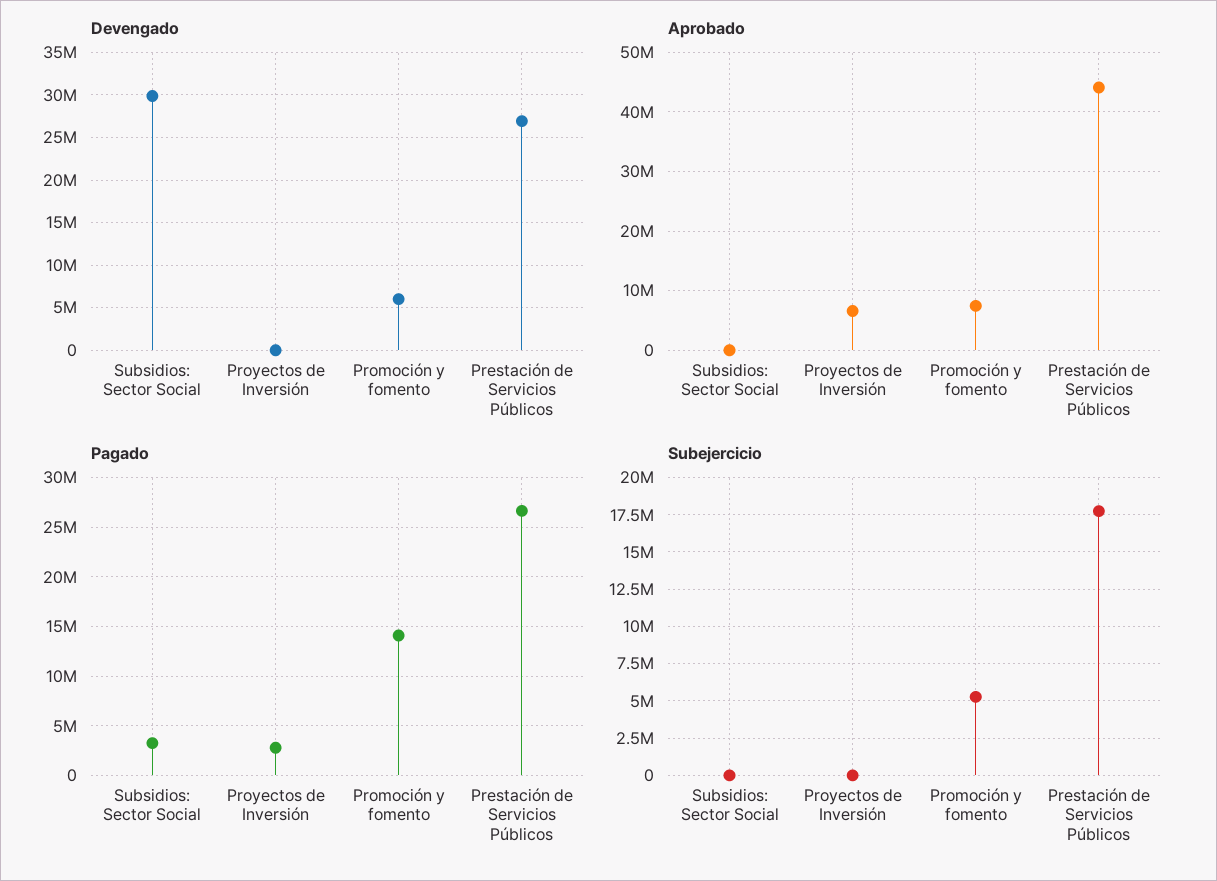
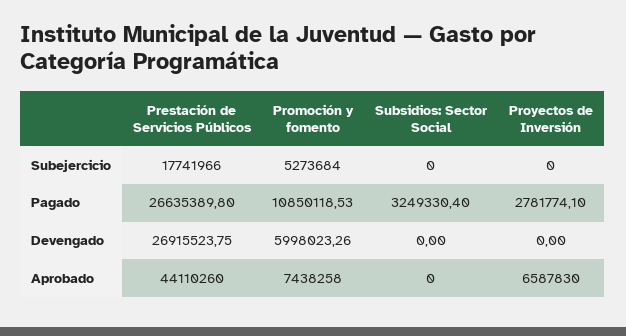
  {
    "Devengado": {
-     "Subsidios: Sector Social": 30000000,
+     "Subsidios: Sector Social": 0,
      "Proyectos de Inversión": 0,
      "Promoción y fomento": 5998023.26,
      "Prestación de Servicios Públicos": 26915523.75
    },
    "Aprobado": {
      "Subsidios: Sector Social": 0,
      "Proyectos de Inversión": 6587830,
      "Promoción y fomento": 7438258,
      "Prestación de Servicios Públicos": 44110260
    },
    "Pagado": {
      "Subsidios: Sector Social": 3249330.4,
      "Proyectos de Inversión": 2781774.1,
-     "Promoción y fomento": 14000000,
+     "Promoción y fomento": 10850118.53,
      "Prestación de Servicios Públicos": 26635389.8
    },
    "Subejercicio": {
      "Subsidios: Sector Social": 0,
      "Proyectos de Inversión": 0,
      "Promoción y fomento": 5273684,
      "Prestación de Servicios Públicos": 17741966
    }
  }

